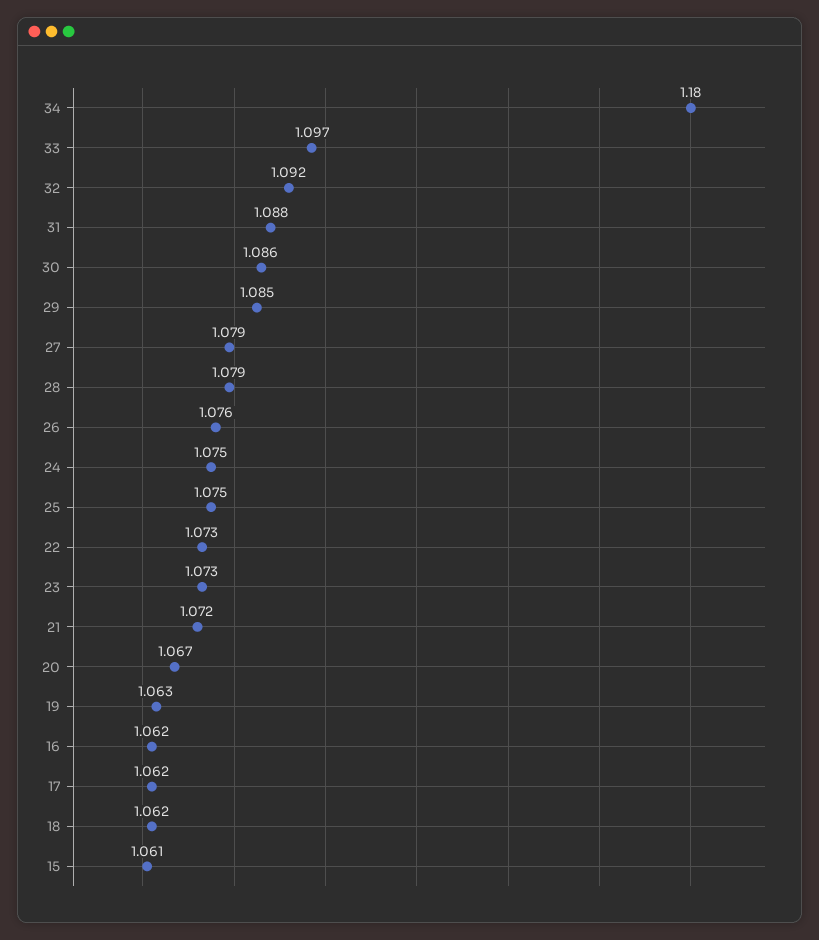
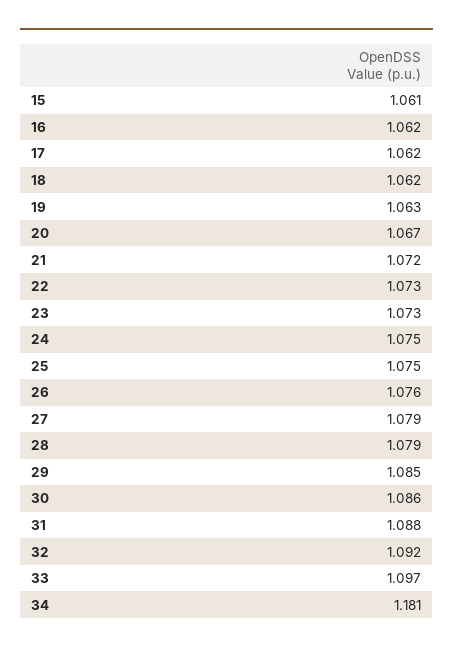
  {
-   "34": 1.18,
+   "34": 1.181,
    "33": 1.097,
    "32": 1.092,
    "31": 1.088,
    "30": 1.086,
    "29": 1.085,
    "27": 1.079,
    "28": 1.079,
    "26": 1.076,
    "24": 1.075,
    "25": 1.075,
    "22": 1.073,
    "23": 1.073,
    "21": 1.072,
    "20": 1.067,
    "19": 1.063,
    "16": 1.062,
    "17": 1.062,
    "18": 1.062,
    "15": 1.061
  }

